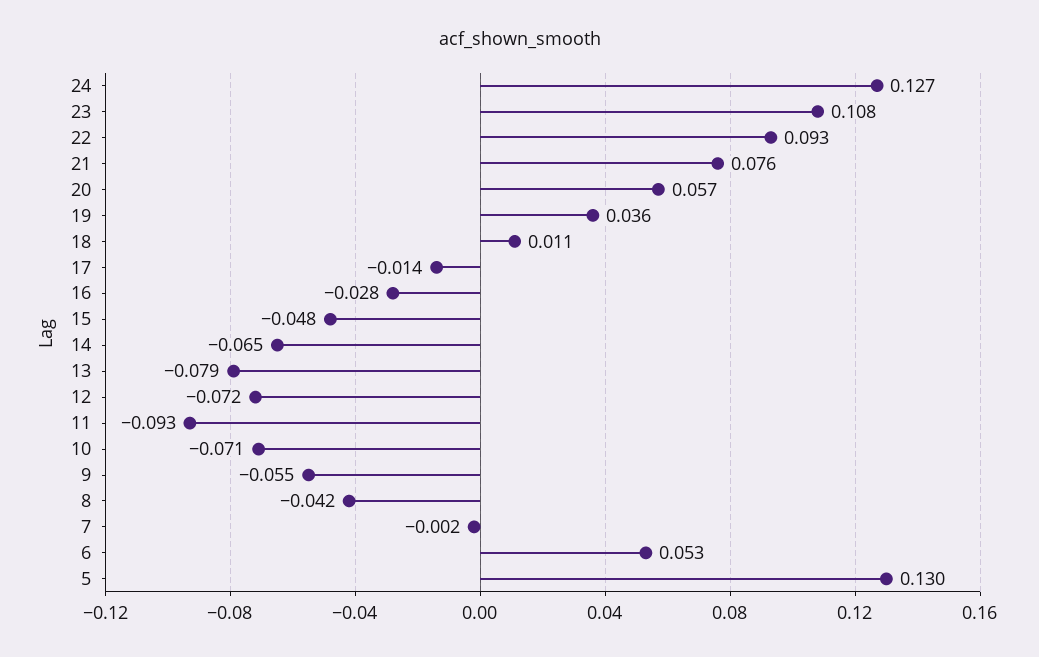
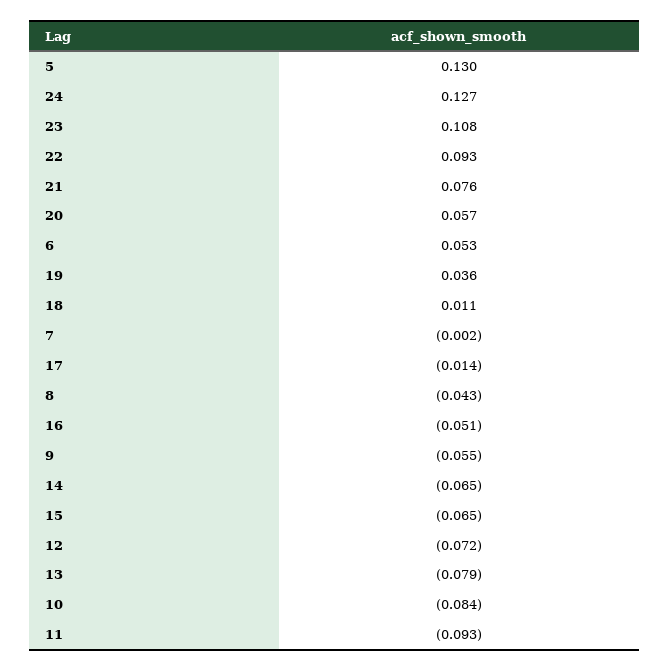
  {
    "24": 0.127,
    "23": 0.108,
    "22": 0.093,
    "21": 0.076,
    "20": 0.057,
    "19": 0.036,
    "18": 0.011,
    "17": -0.014,
-   "16": -0.028,
+   "16": -0.051,
-   "15": -0.048,
+   "15": -0.065,
    "14": -0.065,
    "13": -0.079,
    "12": -0.072,
    "11": -0.093,
-   "10": -0.071,
+   "10": -0.084,
    "9": -0.055,
-   "8": -0.042,
+   "8": -0.043,
    "7": -0.002,
    "6": 0.053,
    "5": 0.13
  }

